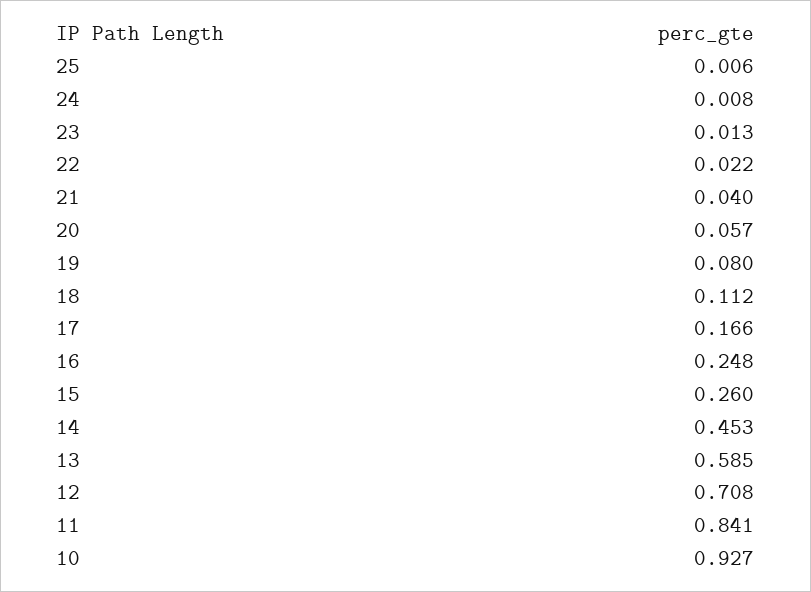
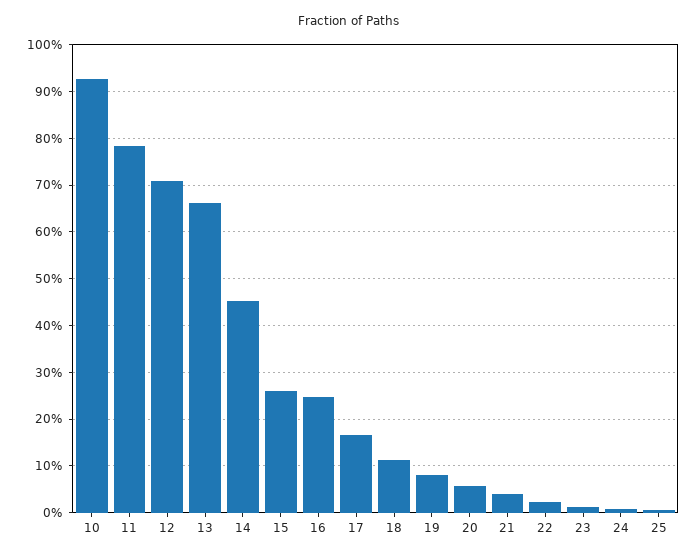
  {
    "25": 0.006,
    "24": 0.008,
    "23": 0.013,
    "22": 0.022,
    "21": 0.04,
    "20": 0.057,
    "19": 0.08,
    "18": 0.112,
    "17": 0.166,
    "16": 0.248,
    "15": 0.26,
    "14": 0.453,
-   "13": 0.585,
+   "13": 0.66,
    "12": 0.708,
-   "11": 0.841,
+   "11": 0.78,
    "10": 0.927
  }

